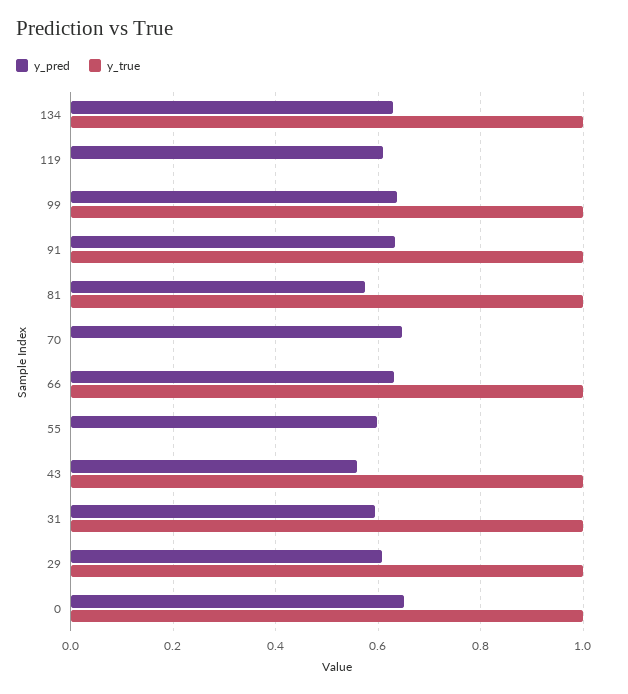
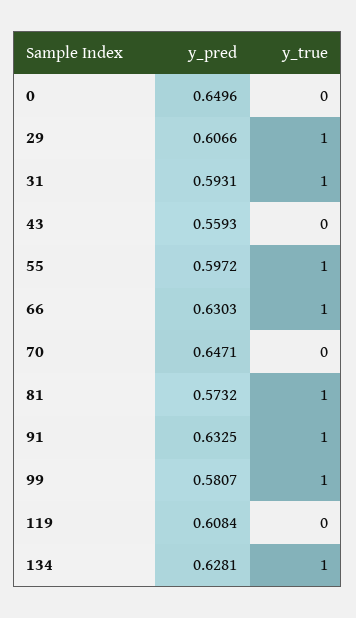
  {
    "y_pred": {
      "134": 0.6281,
      "119": 0.6084,
-     "99": 0.64,
+     "99": 0.5807,
      "91": 0.6325,
      "81": 0.5732,
      "70": 0.6471,
      "66": 0.6303,
      "55": 0.5972,
      "43": 0.5593,
      "31": 0.5931,
      "29": 0.6066,
      "0": 0.6496
    },
    "y_true": {
      "134": 1,
      "119": 0,
      "99": 1,
      "91": 1,
      "81": 1,
      "70": 0,
      "66": 1,
-     "55": 0,
+     "55": 1,
-     "43": 1,
+     "43": 0,
      "31": 1,
      "29": 1,
-     "0": 1
+     "0": 0
    }
  }

